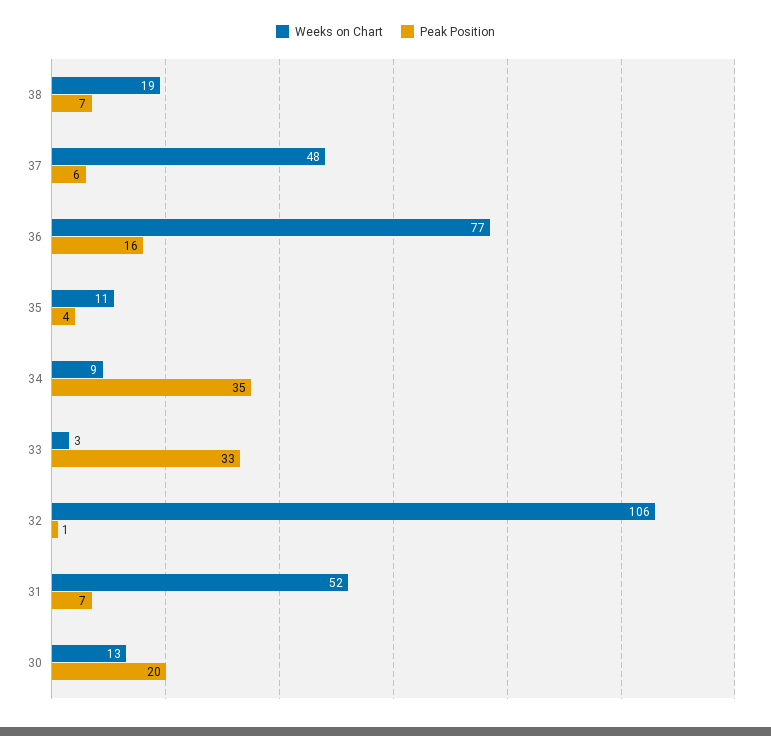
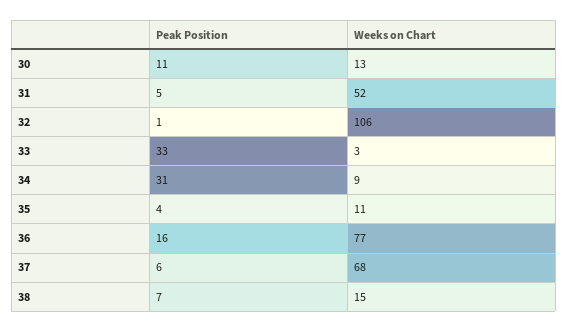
  {
    "Weeks on Chart": {
-     "38": 19,
+     "38": 15,
-     "37": 48,
+     "37": 68,
      "36": 77,
      "35": 11,
      "34": 9,
      "33": 3,
      "32": 106,
      "31": 52,
      "30": 13
    },
    "Peak Position": {
      "38": 7,
      "37": 6,
      "36": 16,
      "35": 4,
-     "34": 35,
+     "34": 31,
      "33": 33,
      "32": 1,
-     "31": 7,
+     "31": 5,
-     "30": 20
+     "30": 11
    }
  }

